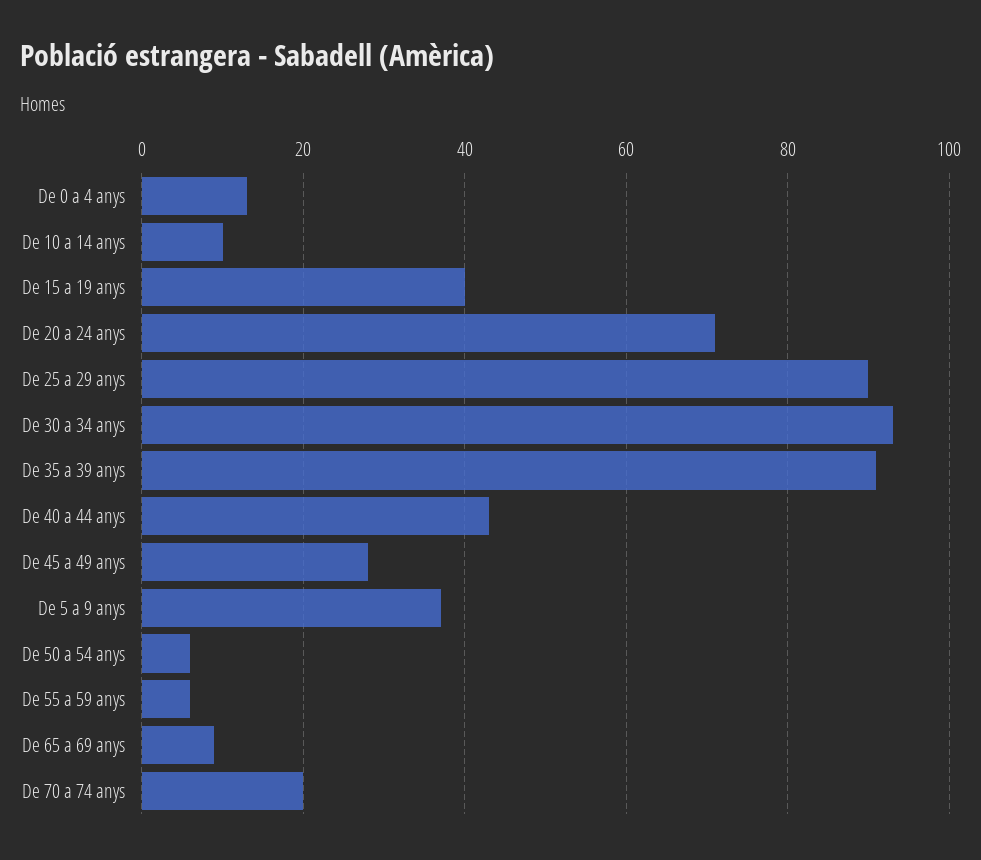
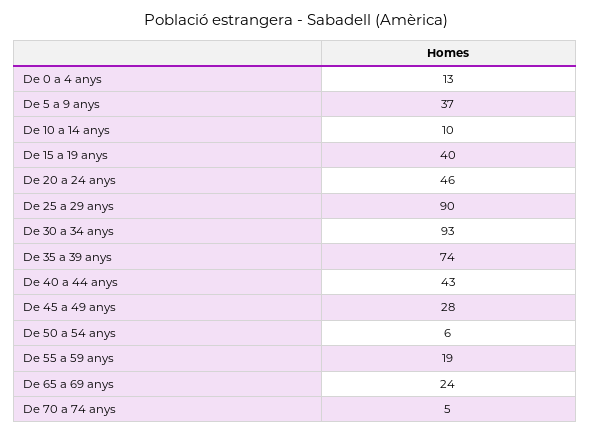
  {
    "De 0 a 4 anys": 13,
    "De 10 a 14 anys": 10,
    "De 15 a 19 anys": 40,
-   "De 20 a 24 anys": 70,
+   "De 20 a 24 anys": 46,
    "De 25 a 29 anys": 90,
    "De 30 a 34 anys": 93,
-   "De 35 a 39 anys": 90,
+   "De 35 a 39 anys": 74,
    "De 40 a 44 anys": 43,
    "De 45 a 49 anys": 28,
    "De 5 a 9 anys": 37,
    "De 50 a 54 anys": 6,
-   "De 55 a 59 anys": 5,
+   "De 55 a 59 anys": 19,
-   "De 65 a 69 anys": 10,
+   "De 65 a 69 anys": 24,
-   "De 70 a 74 anys": 20
+   "De 70 a 74 anys": 5
  }

